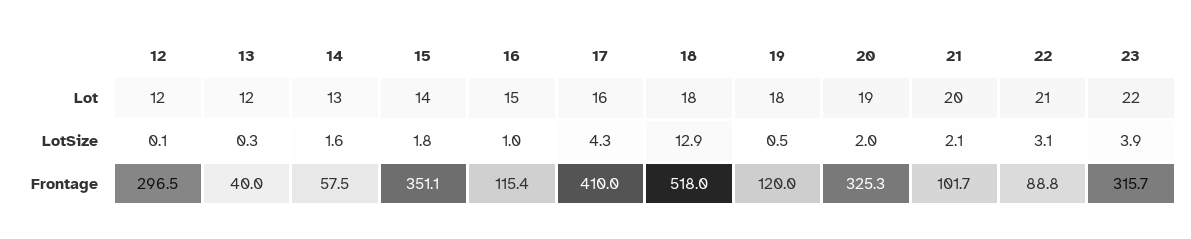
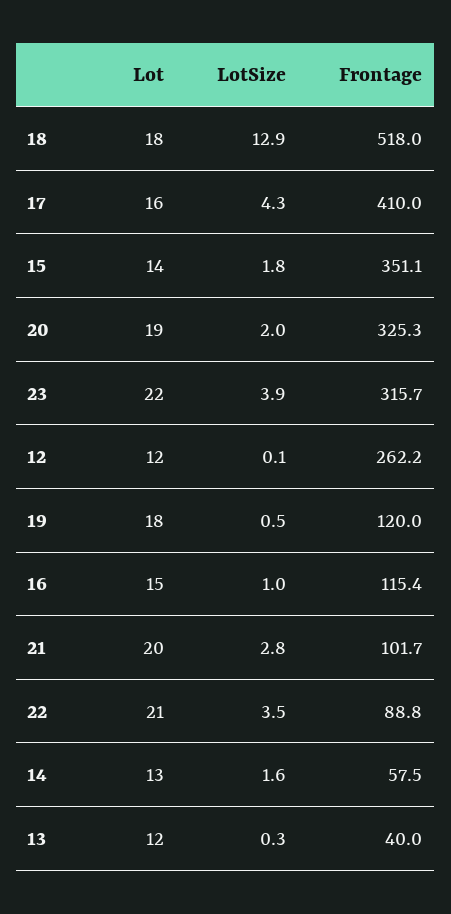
  {
    "12": {
      "Lot": 12,
      "LotSize": 0.1,
-     "Frontage": 296.5
+     "Frontage": 262.2
    },
    "13": {
      "Lot": 12,
      "LotSize": 0.3,
      "Frontage": 40
    },
    "14": {
      "Lot": 13,
      "LotSize": 1.6,
      "Frontage": 57.5
    },
    "15": {
      "Lot": 14,
      "LotSize": 1.8,
      "Frontage": 351.1
    },
    "16": {
      "Lot": 15,
      "LotSize": 1,
      "Frontage": 115.4
    },
    "17": {
      "Lot": 16,
      "LotSize": 4.3,
      "Frontage": 410
    },
    "18": {
      "Lot": 18,
      "LotSize": 12.9,
      "Frontage": 518
    },
    "19": {
      "Lot": 18,
      "LotSize": 0.5,
      "Frontage": 120
    },
    "20": {
      "Lot": 19,
      "LotSize": 2,
      "Frontage": 325.3
    },
    "21": {
      "Lot": 20,
-     "LotSize": 2.1,
+     "LotSize": 2.8,
      "Frontage": 101.7
    },
    "22": {
      "Lot": 21,
-     "LotSize": 3.1,
+     "LotSize": 3.5,
      "Frontage": 88.8
    },
    "23": {
      "Lot": 22,
      "LotSize": 3.9,
      "Frontage": 315.7
    }
  }

